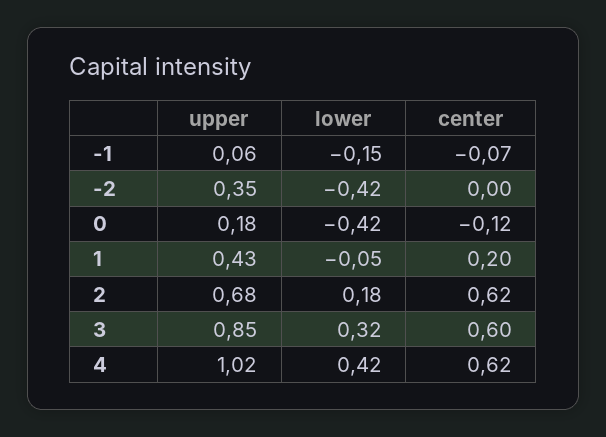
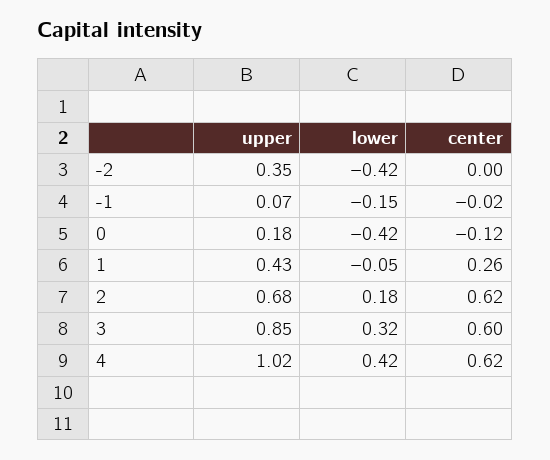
  {
    "upper": {
-     "-1": 0.06,
+     "-1": 0.07,
      "-2": 0.35,
      "0": 0.18,
      "1": 0.43,
      "2": 0.68,
      "3": 0.85,
      "4": 1.02
    },
    "lower": {
      "-1": -0.15,
      "-2": -0.42,
      "0": -0.42,
      "1": -0.05,
      "2": 0.18,
      "3": 0.32,
      "4": 0.42
    },
    "center": {
-     "-1": -0.07,
+     "-1": -0.02,
      "-2": 0,
      "0": -0.12,
-     "1": 0.2,
+     "1": 0.26,
      "2": 0.62,
      "3": 0.6,
      "4": 0.62
    }
  }

